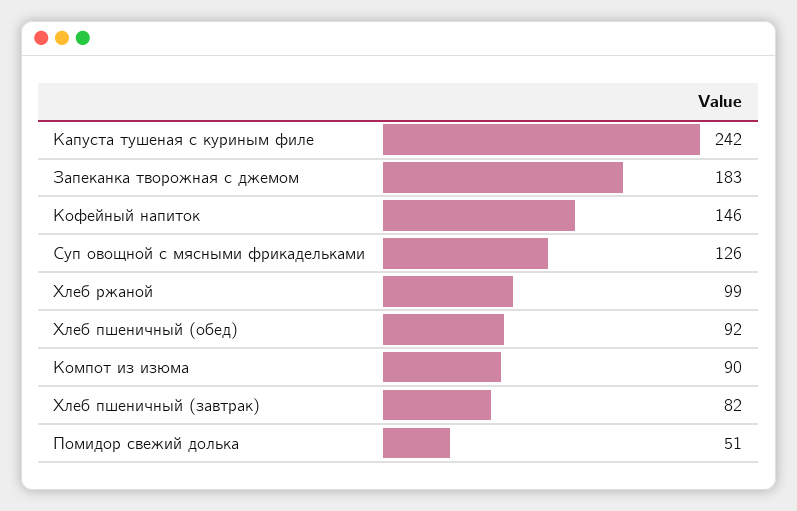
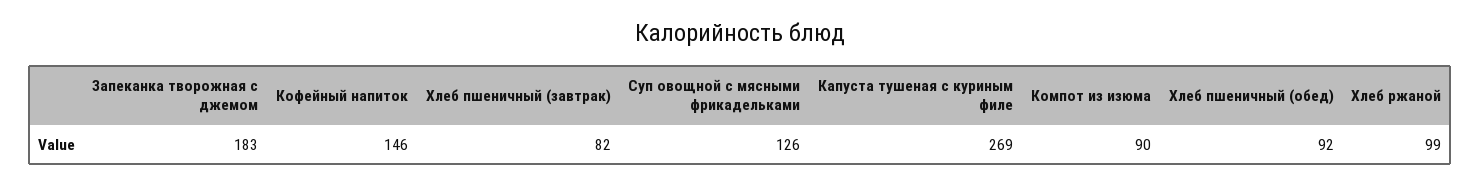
  {
-   "Капуста тушеная с куриным филе": 242,
+   "Капуста тушеная с куриным филе": 269,
    "Запеканка творожная с джемом": 183,
    "Кофейный напиток": 146,
    "Суп овощной с мясными фрикадельками": 126,
    "Хлеб ржаной": 99,
    "Хлеб пшеничный (обед)": 92,
    "Компот из изюма": 90,
-   "Хлеб пшеничный (завтрак)": 82,
+   "Хлеб пшеничный (завтрак)": 82
-   "Помидор свежий долька": 51
  }

